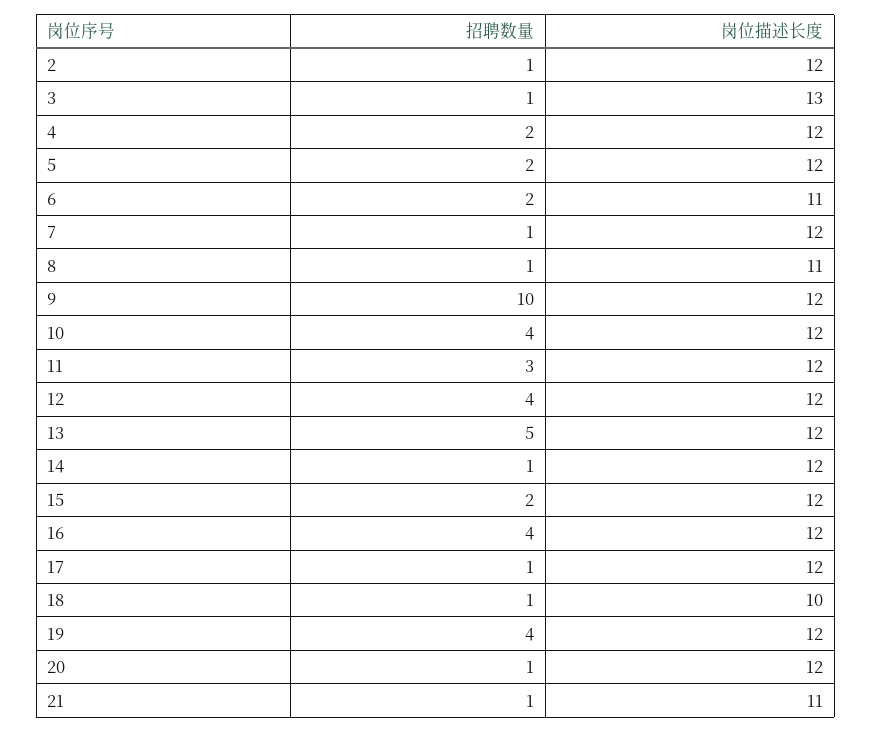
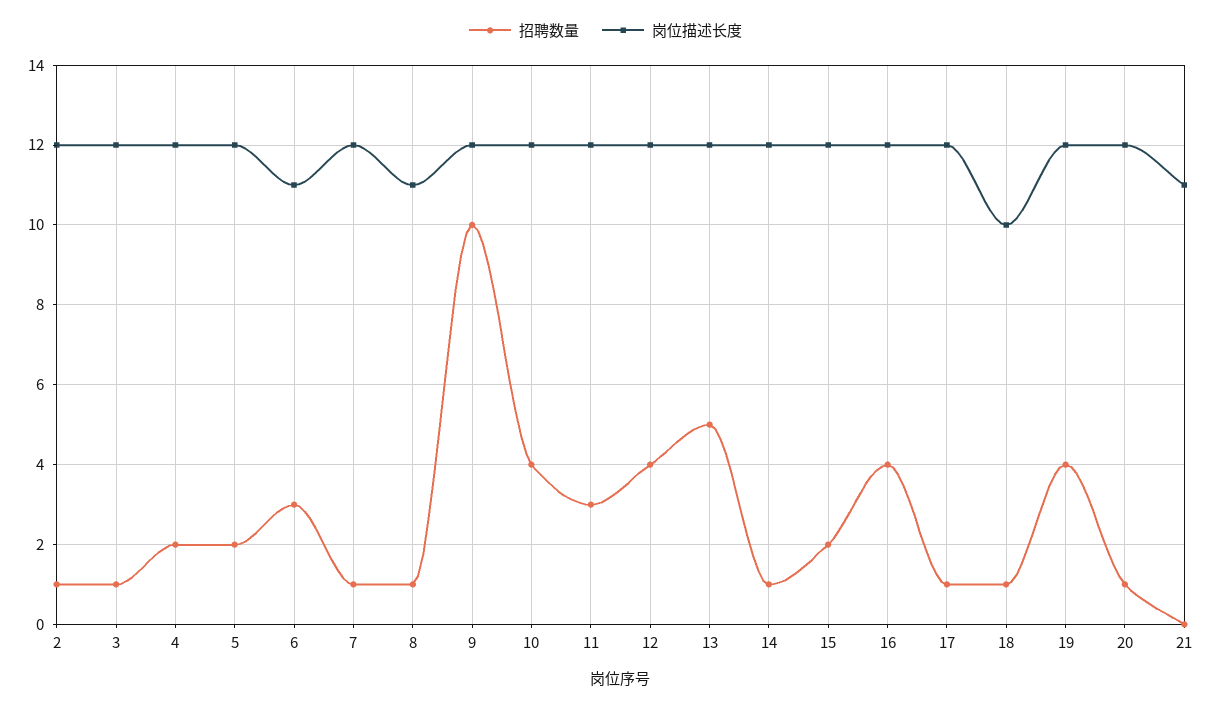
  {
    "招聘数量": {
      "2": 1,
      "3": 1,
      "4": 2,
      "5": 2,
-     "6": 2,
+     "6": 3,
      "7": 1,
      "8": 1,
      "9": 10,
      "10": 4,
      "11": 3,
      "12": 4,
      "13": 5,
      "14": 1,
      "15": 2,
      "16": 4,
      "17": 1,
      "18": 1,
      "19": 4,
      "20": 1,
-     "21": 1
+     "21": 0
    },
    "岗位描述长度": {
      "2": 12,
-     "3": 13,
+     "3": 12,
      "4": 12,
      "5": 12,
      "6": 11,
      "7": 12,
      "8": 11,
      "9": 12,
      "10": 12,
      "11": 12,
      "12": 12,
      "13": 12,
      "14": 12,
      "15": 12,
      "16": 12,
      "17": 12,
      "18": 10,
      "19": 12,
      "20": 12,
      "21": 11
    }
  }

